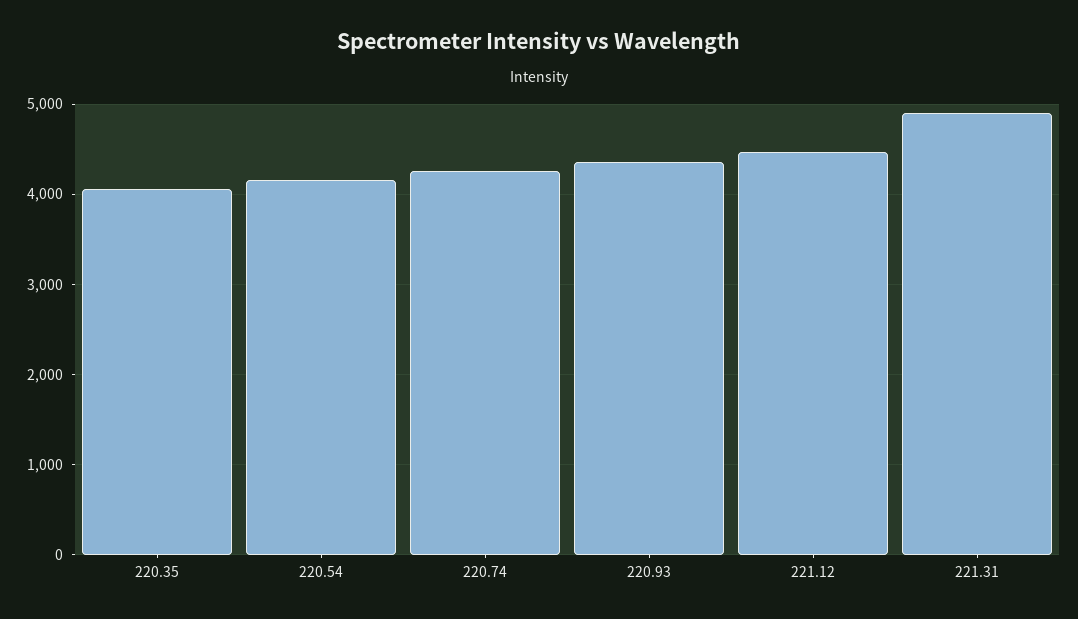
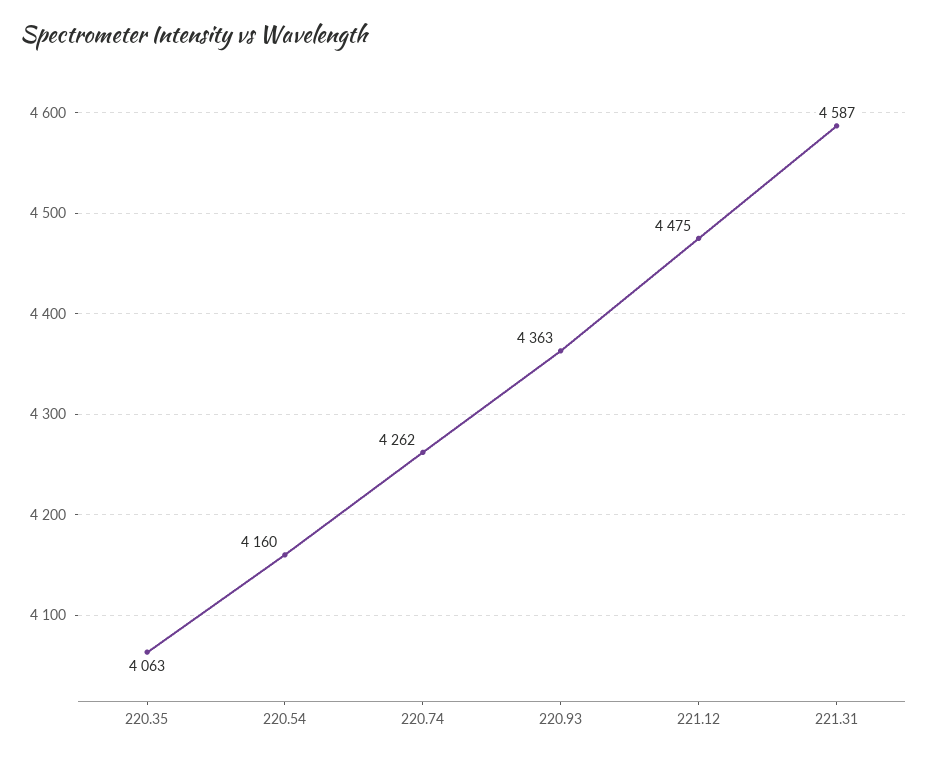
  {
    "220.35": 4063,
    "220.54": 4160,
    "220.74": 4262,
    "220.93": 4363,
    "221.12": 4475,
-   "221.31": 4900
+   "221.31": 4587
  }

